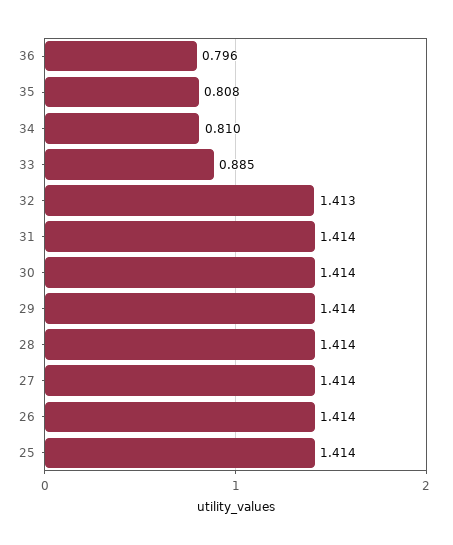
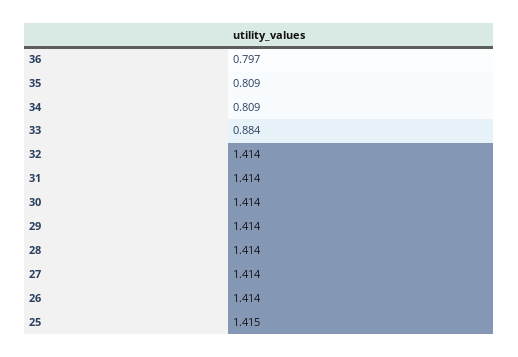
  {
-   "36": 0.796,
+   "36": 0.797,
-   "35": 0.808,
+   "35": 0.809,
-   "34": 0.81,
+   "34": 0.809,
-   "33": 0.885,
+   "33": 0.884,
-   "32": 1.413,
+   "32": 1.414,
    "31": 1.414,
    "30": 1.414,
    "29": 1.414,
    "28": 1.414,
    "27": 1.414,
    "26": 1.414,
-   "25": 1.414
+   "25": 1.415
  }

